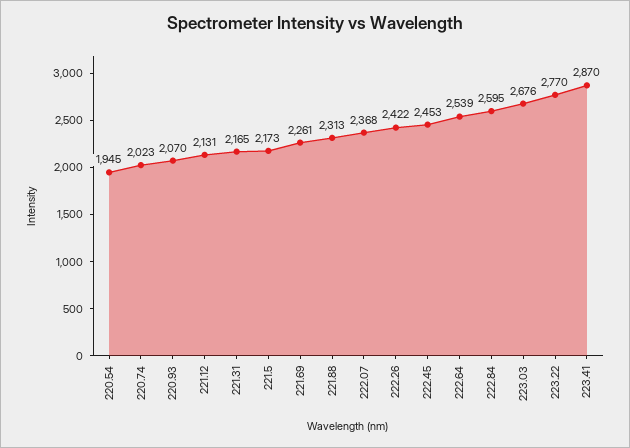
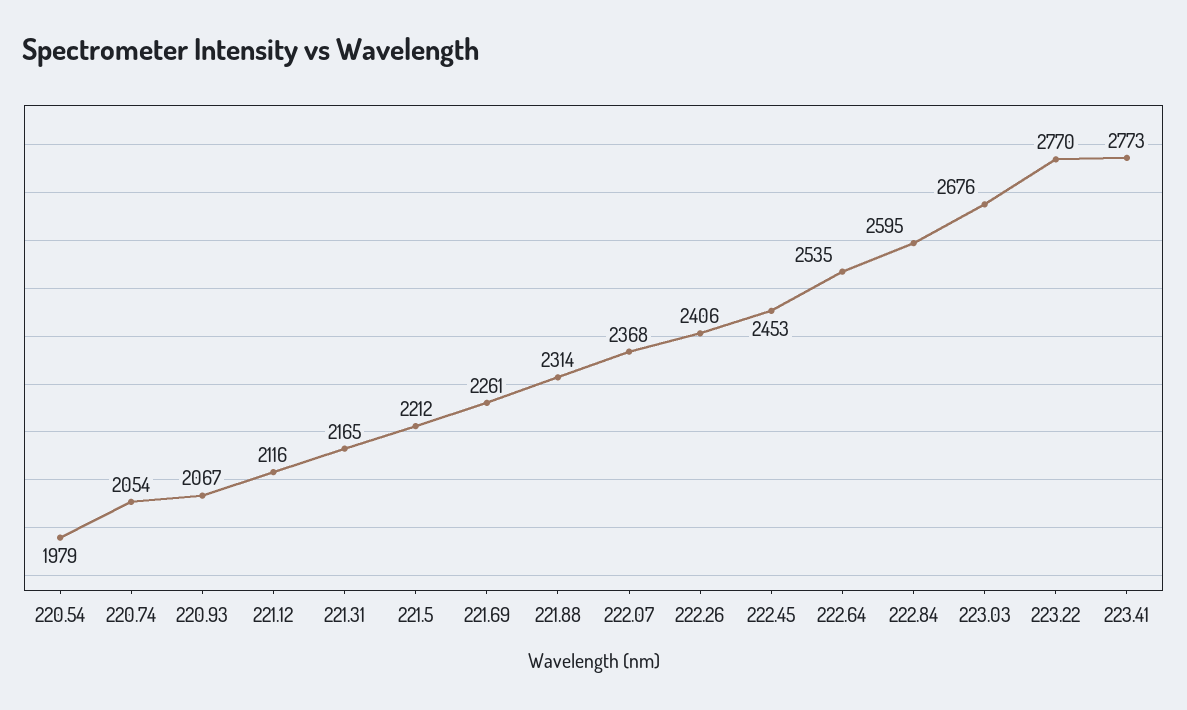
  {
-   "220.54": 1945,
+   "220.54": 1979,
-   "220.74": 2023,
+   "220.74": 2054,
-   "220.93": 2070,
+   "220.93": 2067,
-   "221.12": 2131,
+   "221.12": 2116,
    "221.31": 2165,
-   "221.5": 2173,
+   "221.5": 2212,
    "221.69": 2261,
-   "221.88": 2313,
+   "221.88": 2314,
    "222.07": 2368,
-   "222.26": 2422,
+   "222.26": 2406,
    "222.45": 2453,
-   "222.64": 2539,
+   "222.64": 2535,
    "222.84": 2595,
    "223.03": 2676,
    "223.22": 2770,
-   "223.41": 2870
+   "223.41": 2773
  }

